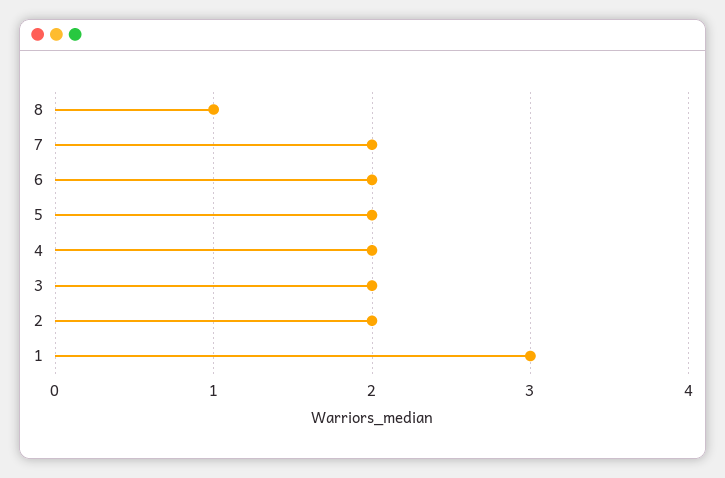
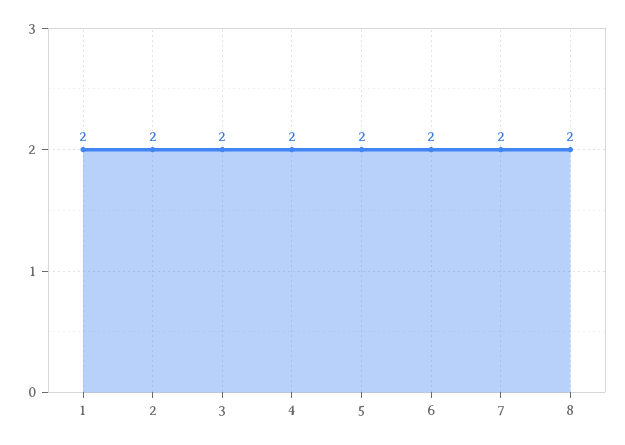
  {
-   "8": 1,
+   "8": 2,
    "7": 2,
    "6": 2,
    "5": 2,
    "4": 2,
    "3": 2,
    "2": 2,
-   "1": 3
+   "1": 2
  }

